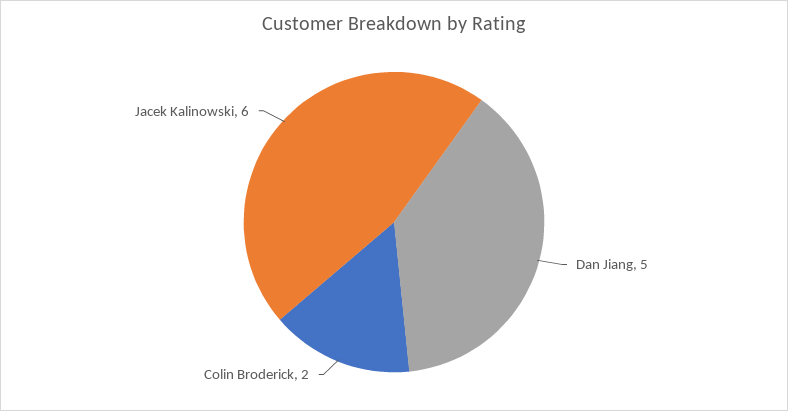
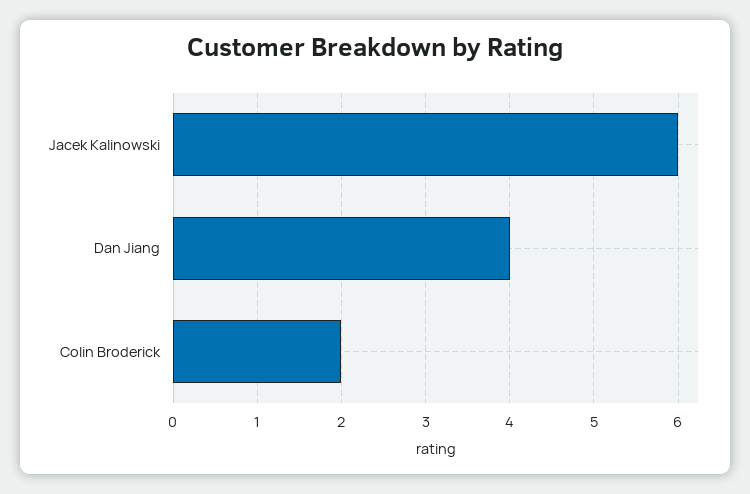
  {
-   "Dan Jiang": 5,
+   "Dan Jiang": 4,
    "Colin Broderick": 2,
    "Jacek Kalinowski": 6
  }

